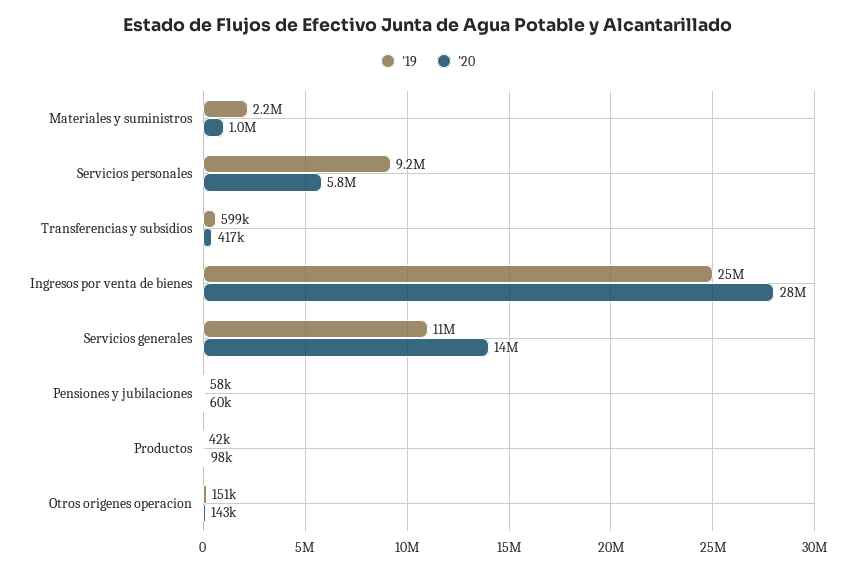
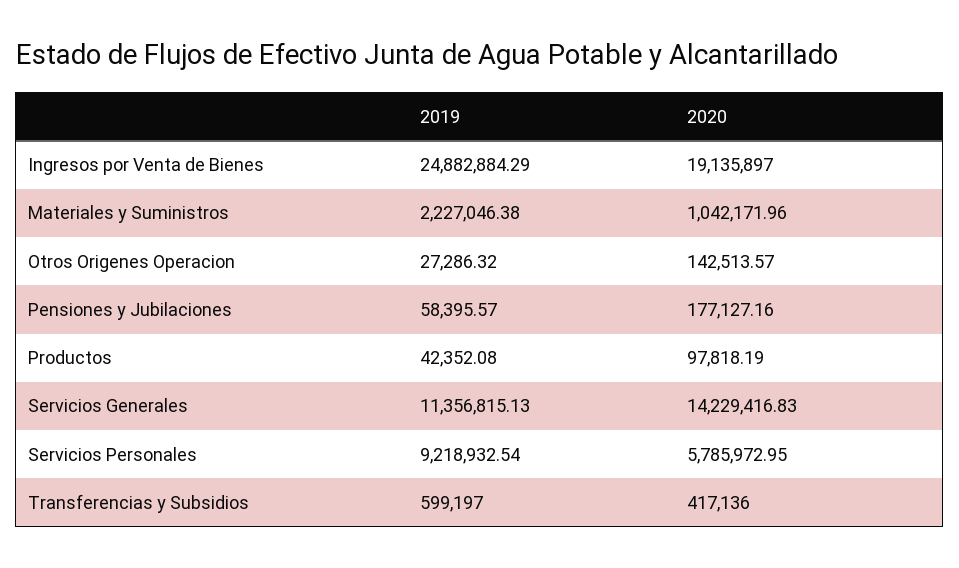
  {
    "'19": {
      "Materiales y suministros": 2227046.38,
      "Servicios personales": 9218932.54,
      "Transferencias y subsidios": 599197,
      "Ingresos por venta de bienes": 24882884.29,
      "Servicios generales": 11356815.13,
      "Pensiones y jubilaciones": 58395.57,
      "Productos": 42352.08,
-     "Otros origenes operacion": 151000
+     "Otros origenes operacion": 27286.32
    },
    "'20": {
      "Materiales y suministros": 1042171.96,
      "Servicios personales": 5785972.95,
      "Transferencias y subsidios": 417136,
-     "Ingresos por venta de bienes": 28000000,
+     "Ingresos por venta de bienes": 19135897,
      "Servicios generales": 14229416.83,
-     "Pensiones y jubilaciones": 60000,
+     "Pensiones y jubilaciones": 177127.16,
      "Productos": 97818.19,
      "Otros origenes operacion": 142513.57
    }
  }

